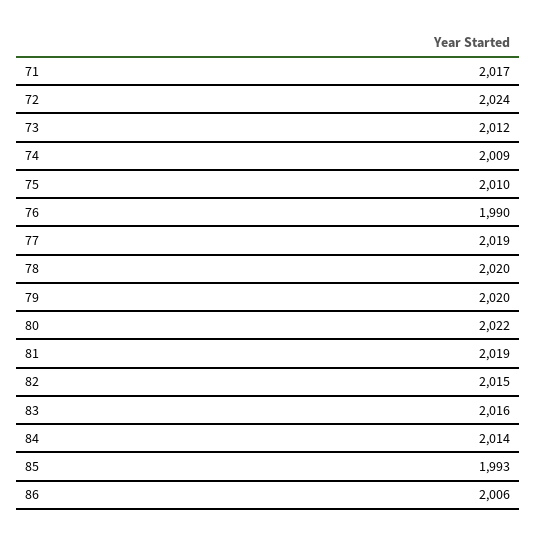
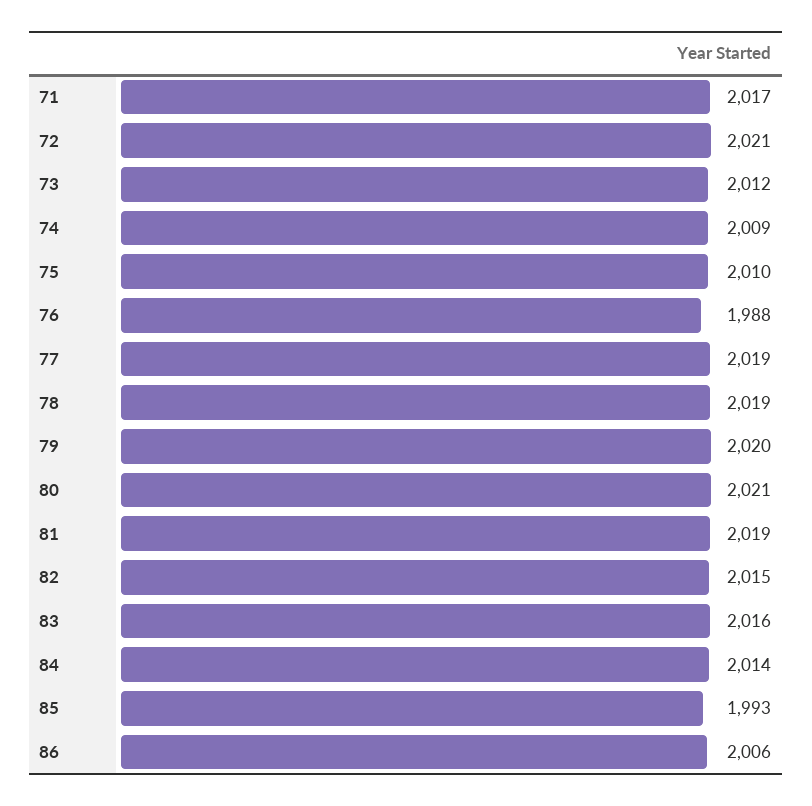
  {
    "71": 2017,
-   "72": 2024,
+   "72": 2021,
    "73": 2012,
    "74": 2009,
    "75": 2010,
-   "76": 1990,
+   "76": 1988,
    "77": 2019,
-   "78": 2020,
+   "78": 2019,
    "79": 2020,
-   "80": 2022,
+   "80": 2021,
    "81": 2019,
    "82": 2015,
    "83": 2016,
    "84": 2014,
    "85": 1993,
    "86": 2006
  }

